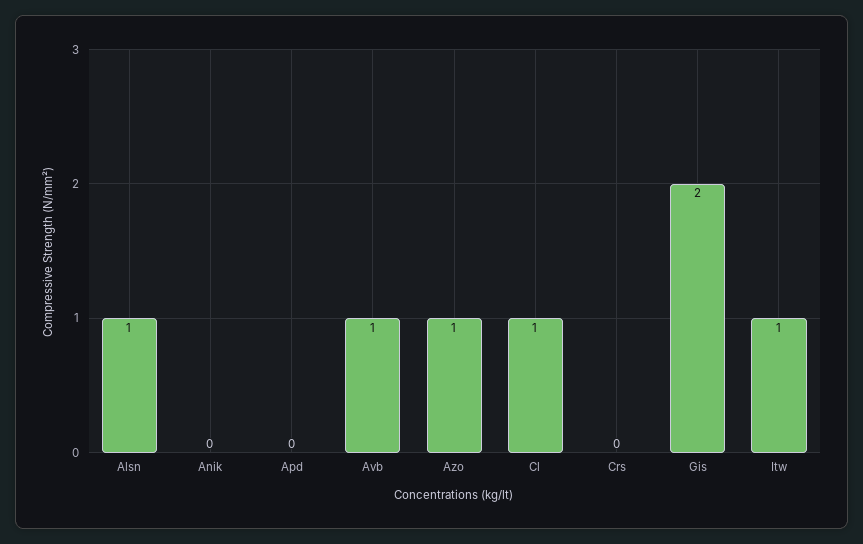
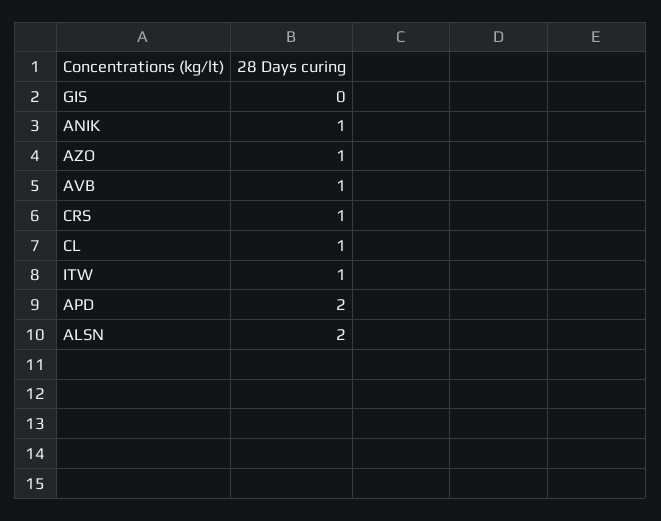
  {
-   "Alsn": 1,
+   "Alsn": 2,
-   "Anik": 0,
+   "Anik": 1,
-   "Apd": 0,
+   "Apd": 2,
    "Avb": 1,
    "Azo": 1,
    "Cl": 1,
-   "Crs": 0,
+   "Crs": 1,
-   "Gis": 2,
+   "Gis": 0,
    "Itw": 1
  }

